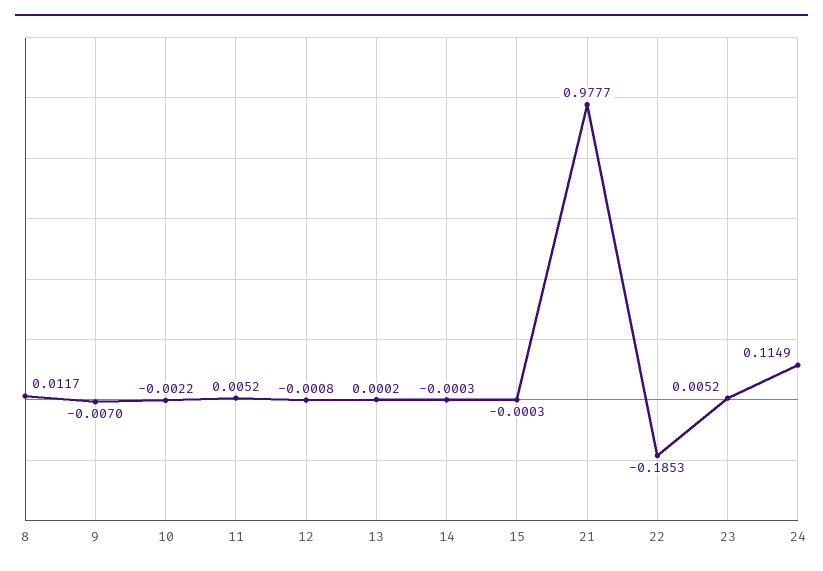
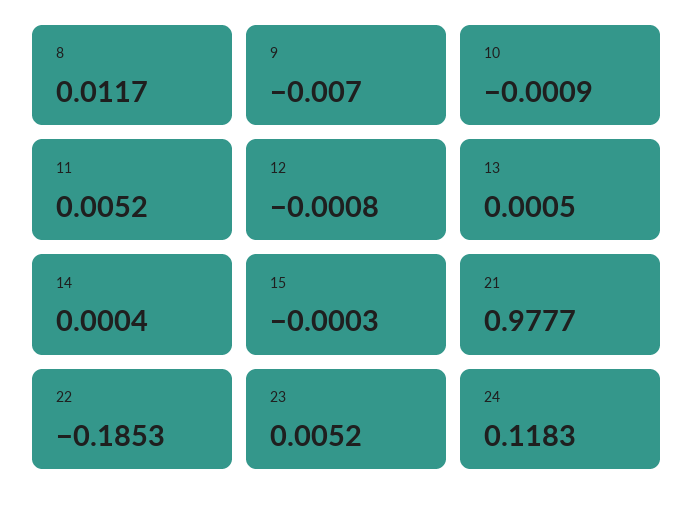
  {
    "8": 0.0117,
    "9": -0.007,
-   "10": -0.0022,
+   "10": -0.0009,
    "11": 0.0052,
    "12": -0.0008,
-   "13": 0.0002,
+   "13": 0.0005,
-   "14": -0.0003,
+   "14": 0.0004,
    "15": -0.0003,
    "21": 0.9777,
    "22": -0.1853,
    "23": 0.0052,
-   "24": 0.1149
+   "24": 0.1183
  }

